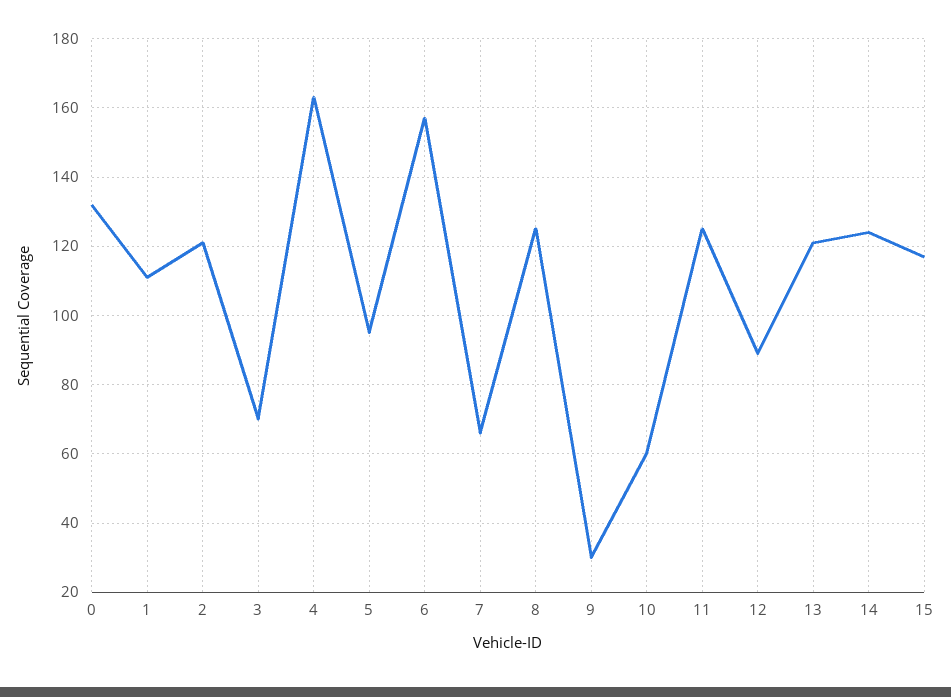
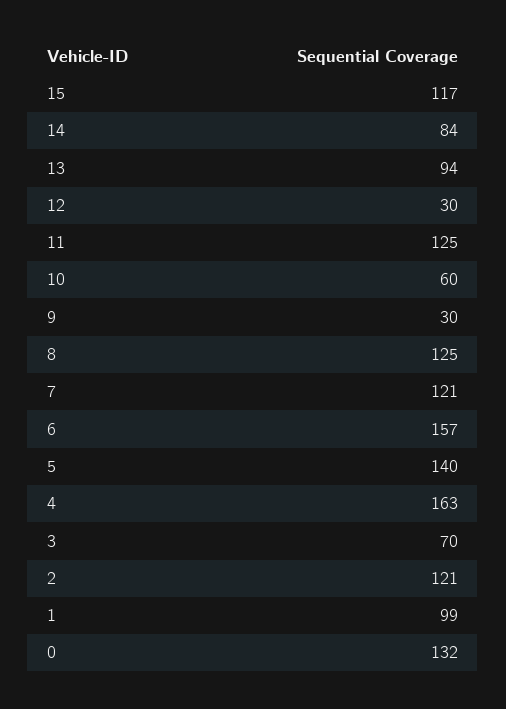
  {
    "0": 132,
-   "1": 110,
+   "1": 99,
    "2": 121,
    "3": 70,
    "4": 163,
-   "5": 95,
+   "5": 140,
    "6": 157,
-   "7": 65,
+   "7": 121,
    "8": 125,
    "9": 30,
    "10": 60,
    "11": 125,
-   "12": 90,
+   "12": 30,
-   "13": 120,
+   "13": 94,
-   "14": 125,
+   "14": 84,
    "15": 117
  }

